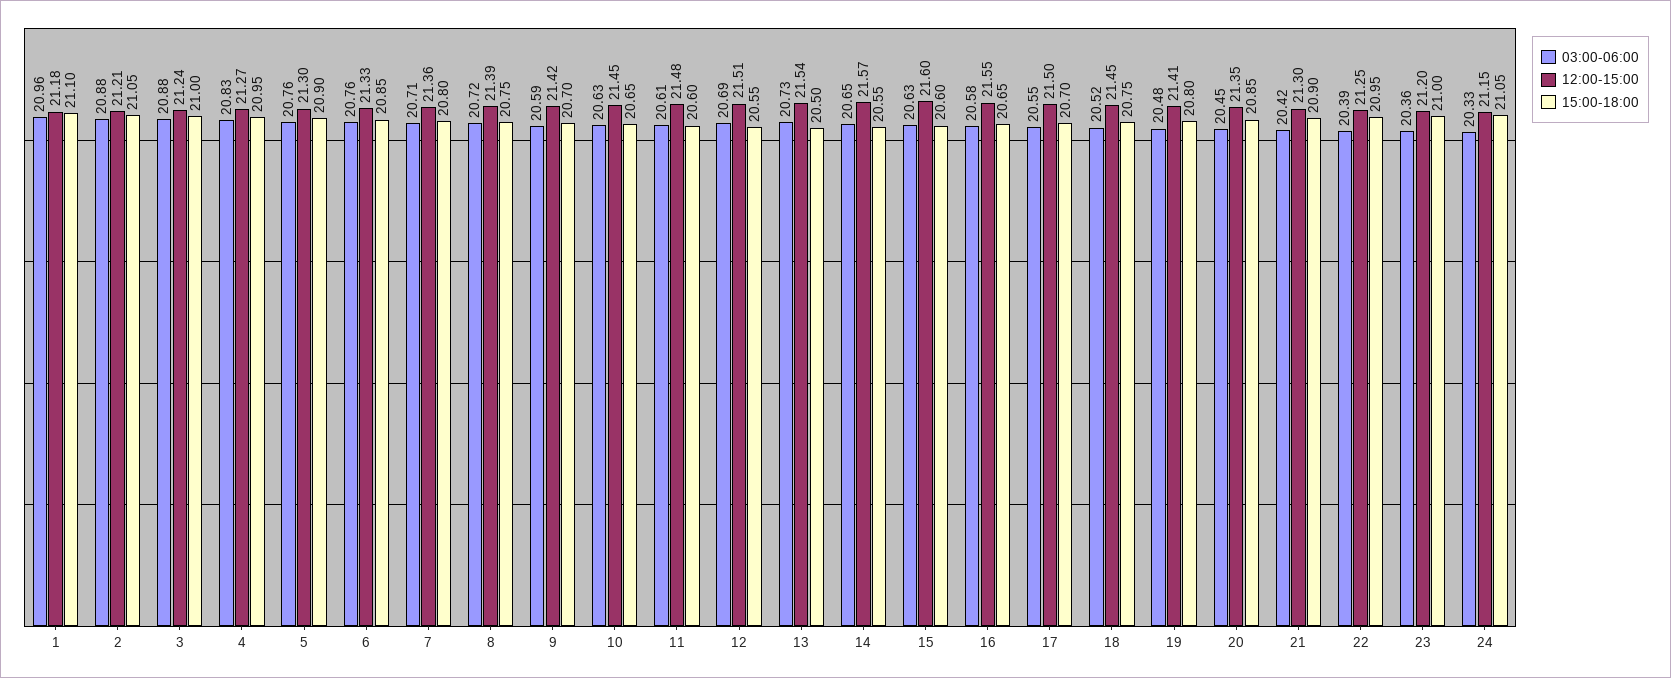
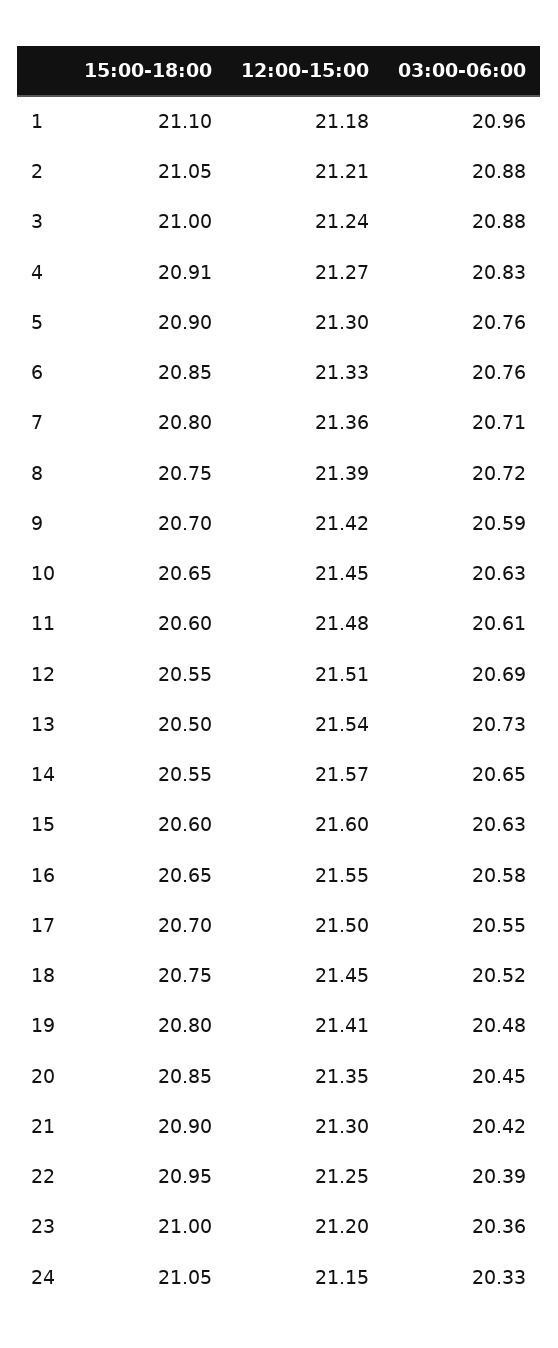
  {
    "03:00-06:00": {
      "1": 20.96,
      "2": 20.88,
      "3": 20.88,
      "4": 20.83,
      "5": 20.76,
      "6": 20.76,
      "7": 20.71,
      "8": 20.72,
      "9": 20.59,
      "10": 20.63,
      "11": 20.61,
      "12": 20.69,
      "13": 20.73,
      "14": 20.65,
      "15": 20.63,
      "16": 20.58,
      "17": 20.55,
      "18": 20.52,
      "19": 20.48,
      "20": 20.45,
      "21": 20.42,
      "22": 20.39,
      "23": 20.36,
      "24": 20.33
    },
    "12:00-15:00": {
      "1": 21.18,
      "2": 21.21,
      "3": 21.24,
      "4": 21.27,
      "5": 21.3,
      "6": 21.33,
      "7": 21.36,
      "8": 21.39,
      "9": 21.42,
      "10": 21.45,
      "11": 21.48,
      "12": 21.51,
      "13": 21.54,
      "14": 21.57,
      "15": 21.6,
      "16": 21.55,
      "17": 21.5,
      "18": 21.45,
      "19": 21.41,
      "20": 21.35,
      "21": 21.3,
      "22": 21.25,
      "23": 21.2,
      "24": 21.15
    },
    "15:00-18:00": {
      "1": 21.1,
      "2": 21.05,
      "3": 21,
-     "4": 20.95,
+     "4": 20.91,
      "5": 20.9,
      "6": 20.85,
      "7": 20.8,
      "8": 20.75,
      "9": 20.7,
      "10": 20.65,
      "11": 20.6,
      "12": 20.55,
      "13": 20.5,
      "14": 20.55,
      "15": 20.6,
      "16": 20.65,
      "17": 20.7,
      "18": 20.75,
      "19": 20.8,
      "20": 20.85,
      "21": 20.9,
      "22": 20.95,
      "23": 21,
      "24": 21.05
    }
  }

